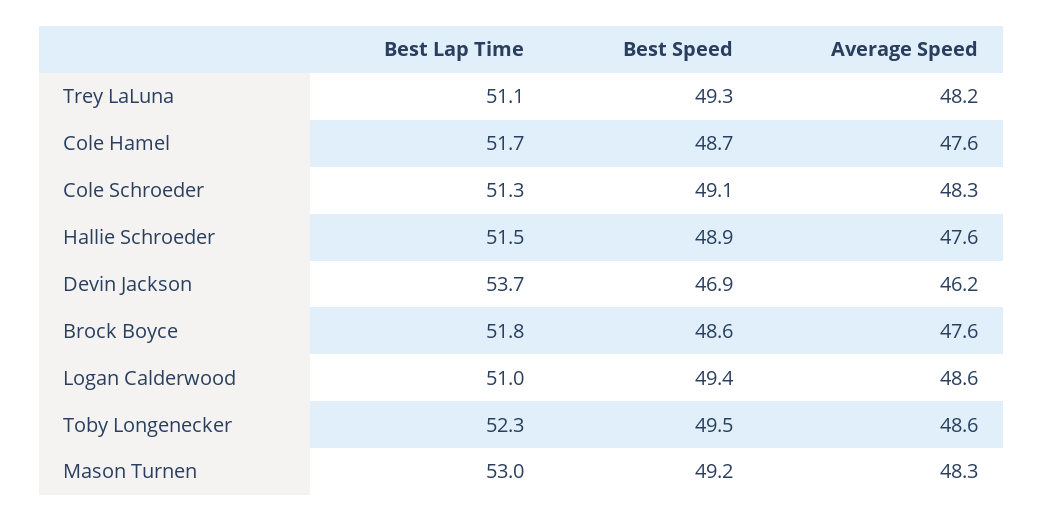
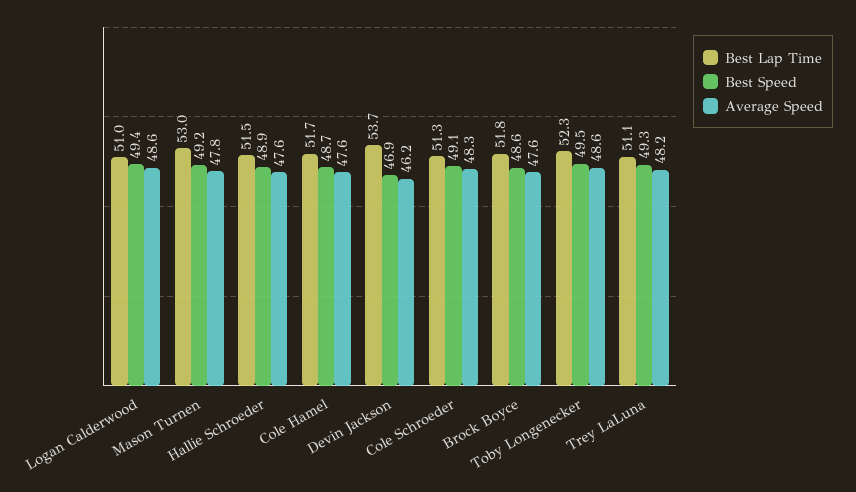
  {
    "Best Lap Time": {
      "Trey LaLuna": 51.1,
      "Cole Hamel": 51.7,
      "Cole Schroeder": 51.3,
      "Hallie Schroeder": 51.5,
      "Devin Jackson": 53.7,
      "Brock Boyce": 51.8,
      "Logan Calderwood": 51,
      "Toby Longenecker": 52.3,
      "Mason Turnen": 53
    },
    "Best Speed": {
      "Trey LaLuna": 49.3,
      "Cole Hamel": 48.7,
      "Cole Schroeder": 49.1,
      "Hallie Schroeder": 48.9,
      "Devin Jackson": 46.9,
      "Brock Boyce": 48.6,
      "Logan Calderwood": 49.4,
      "Toby Longenecker": 49.5,
      "Mason Turnen": 49.2
    },
    "Average Speed": {
      "Trey LaLuna": 48.2,
      "Cole Hamel": 47.6,
      "Cole Schroeder": 48.3,
      "Hallie Schroeder": 47.6,
      "Devin Jackson": 46.2,
      "Brock Boyce": 47.6,
      "Logan Calderwood": 48.6,
      "Toby Longenecker": 48.6,
-     "Mason Turnen": 48.3
+     "Mason Turnen": 47.8
    }
  }

